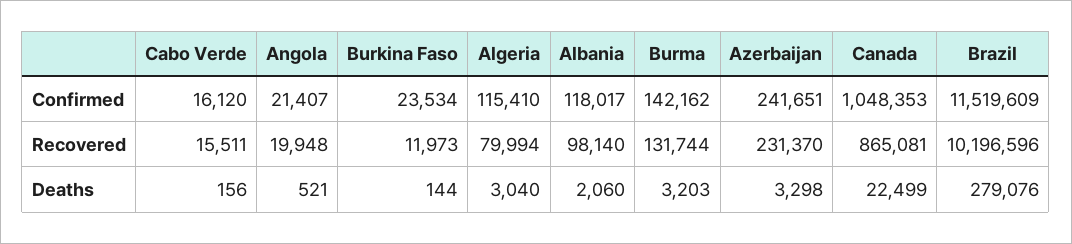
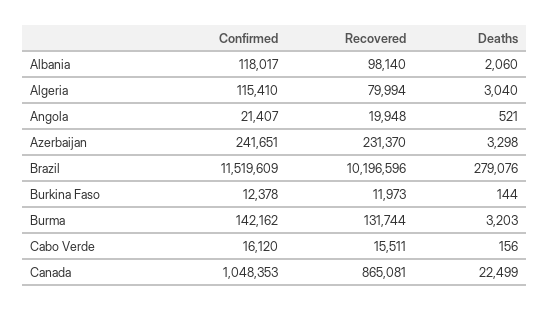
  {
    "Cabo Verde": {
      "Confirmed": 16120,
      "Recovered": 15511,
      "Deaths": 156
    },
    "Angola": {
      "Confirmed": 21407,
      "Recovered": 19948,
      "Deaths": 521
    },
    "Burkina Faso": {
-     "Confirmed": 23534,
+     "Confirmed": 12378,
      "Recovered": 11973,
      "Deaths": 144
    },
    "Algeria": {
      "Confirmed": 115410,
      "Recovered": 79994,
      "Deaths": 3040
    },
    "Albania": {
      "Confirmed": 118017,
      "Recovered": 98140,
      "Deaths": 2060
    },
    "Burma": {
      "Confirmed": 142162,
      "Recovered": 131744,
      "Deaths": 3203
    },
    "Azerbaijan": {
      "Confirmed": 241651,
      "Recovered": 231370,
      "Deaths": 3298
    },
    "Canada": {
      "Confirmed": 1048353,
      "Recovered": 865081,
      "Deaths": 22499
    },
    "Brazil": {
      "Confirmed": 11519609,
      "Recovered": 10196596,
      "Deaths": 279076
    }
  }

